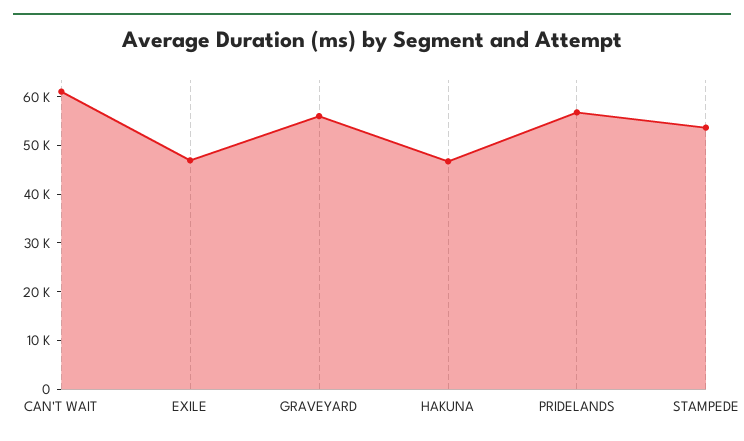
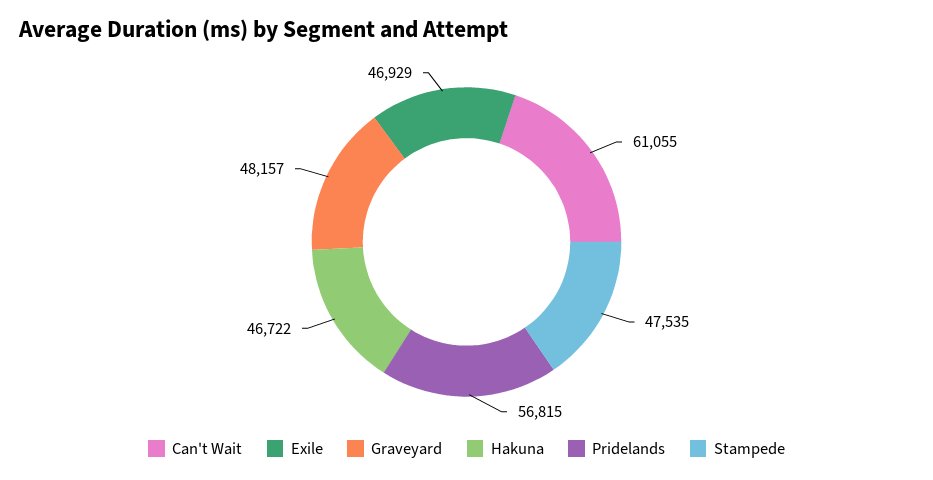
  {
    "CAN'T WAIT": 61055,
    "EXILE": 46929,
-   "GRAVEYARD": 56000,
+   "GRAVEYARD": 48157,
    "HAKUNA": 46722,
    "PRIDELANDS": 56815,
-   "STAMPEDE": 54000
+   "STAMPEDE": 47535
  }

